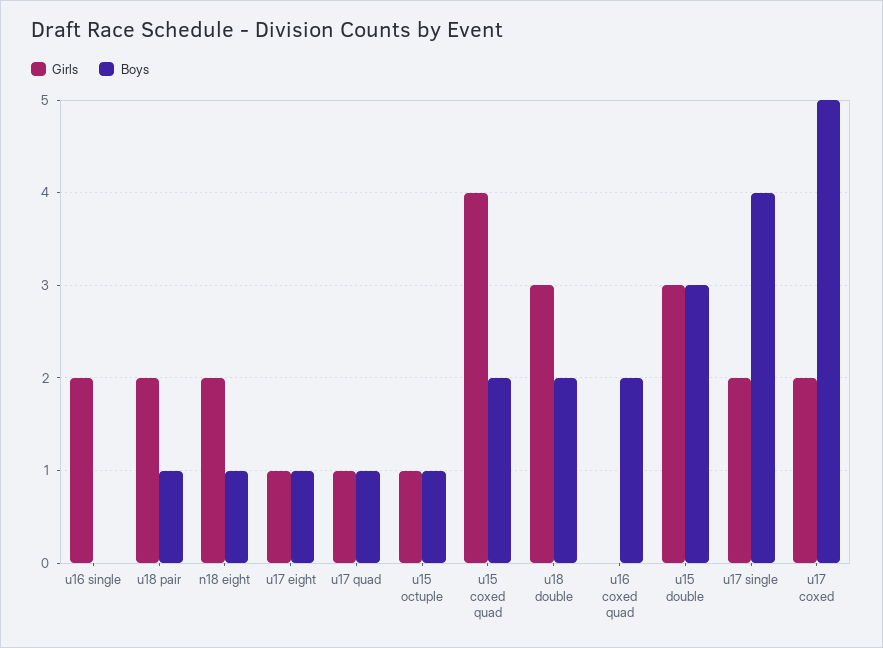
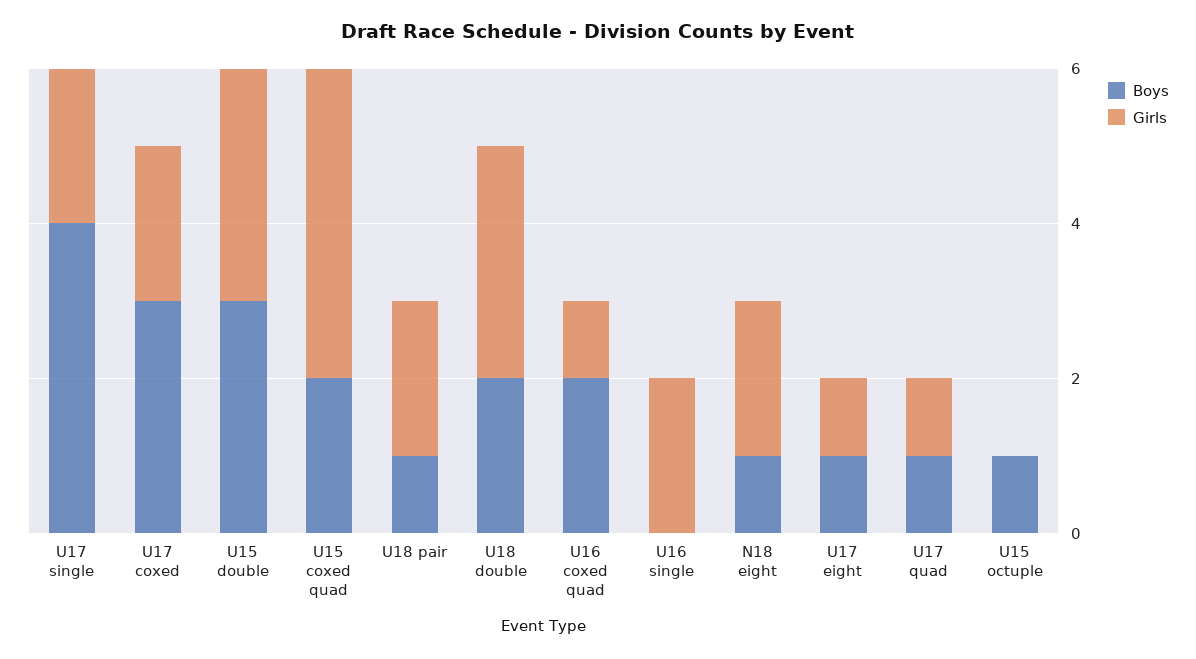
  {
    "Girls": {
      "u16 single": 2,
      "u18 pair": 2,
      "n18 eight": 2,
      "u17 eight": 1,
      "u17 quad": 1,
-     "u15 octuple": 1,
+     "u15 octuple": 0,
      "u15 coxed quad": 4,
      "u18 double": 3,
-     "u16 coxed quad": 0,
+     "u16 coxed quad": 1,
      "u15 double": 3,
      "u17 single": 2,
      "u17 coxed": 2
    },
    "Boys": {
      "u16 single": 0,
      "u18 pair": 1,
      "n18 eight": 1,
      "u17 eight": 1,
      "u17 quad": 1,
      "u15 octuple": 1,
      "u15 coxed quad": 2,
      "u18 double": 2,
      "u16 coxed quad": 2,
      "u15 double": 3,
      "u17 single": 4,
-     "u17 coxed": 5
+     "u17 coxed": 3
    }
  }

